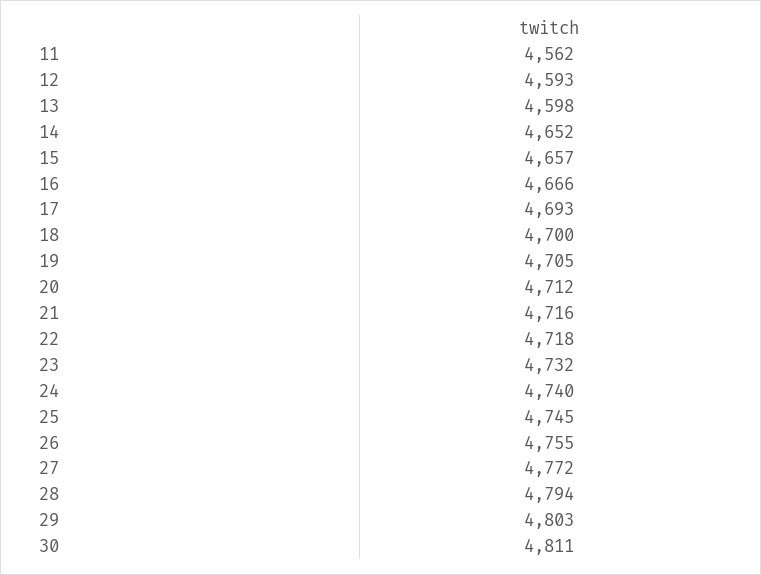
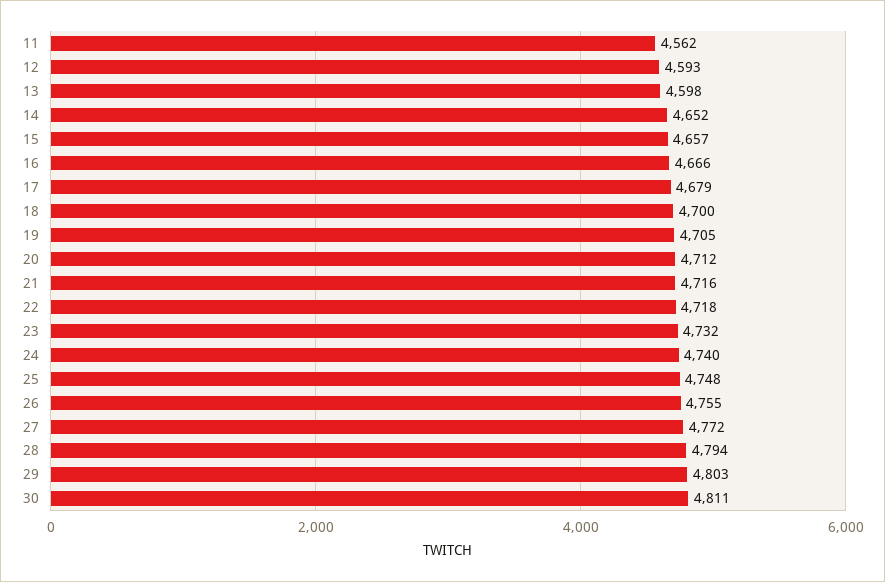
  {
    "11": 4562,
    "12": 4593,
    "13": 4598,
    "14": 4652,
    "15": 4657,
    "16": 4666,
-   "17": 4693,
+   "17": 4679,
    "18": 4700,
    "19": 4705,
    "20": 4712,
    "21": 4716,
    "22": 4718,
    "23": 4732,
    "24": 4740,
-   "25": 4745,
+   "25": 4748,
    "26": 4755,
    "27": 4772,
    "28": 4794,
    "29": 4803,
    "30": 4811
  }

